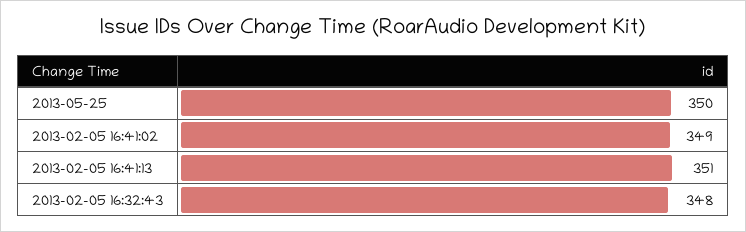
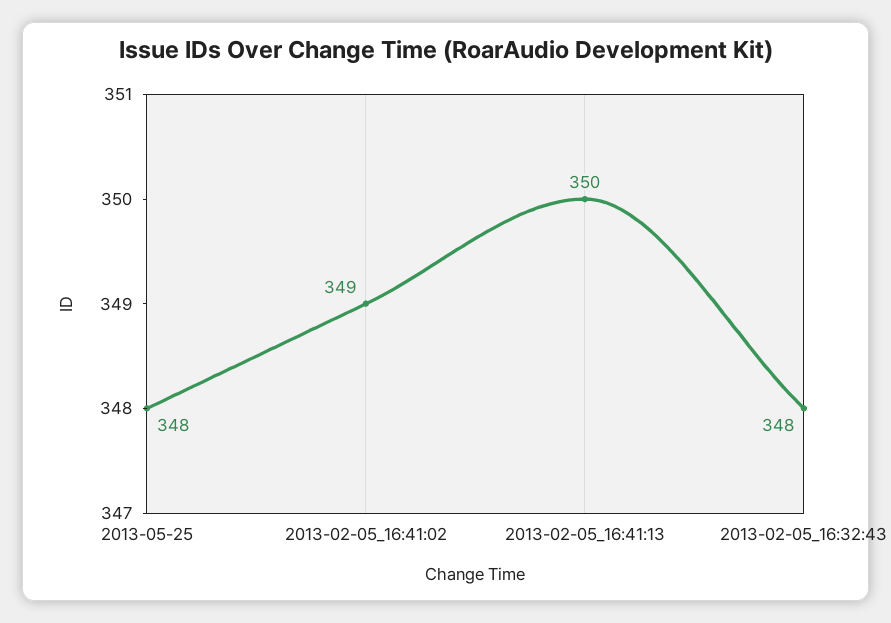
  {
-   "2013-05-25": 350,
+   "2013-05-25": 348,
    "2013-02-05 16:41:02": 349,
-   "2013-02-05 16:41:13": 351,
+   "2013-02-05 16:41:13": 350,
    "2013-02-05 16:32:43": 348
  }

